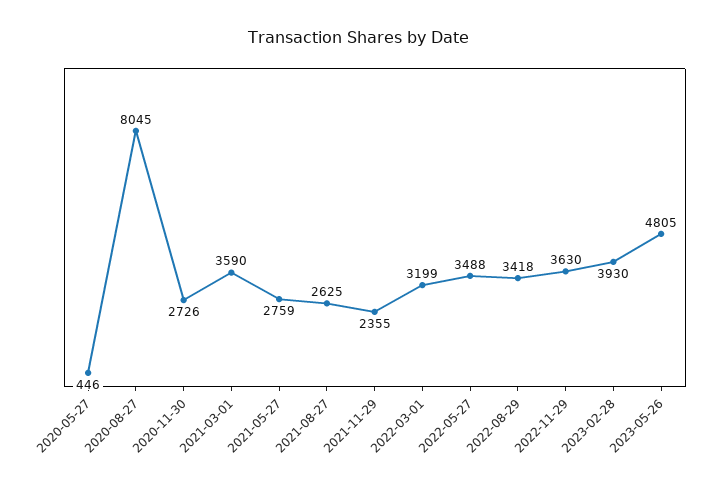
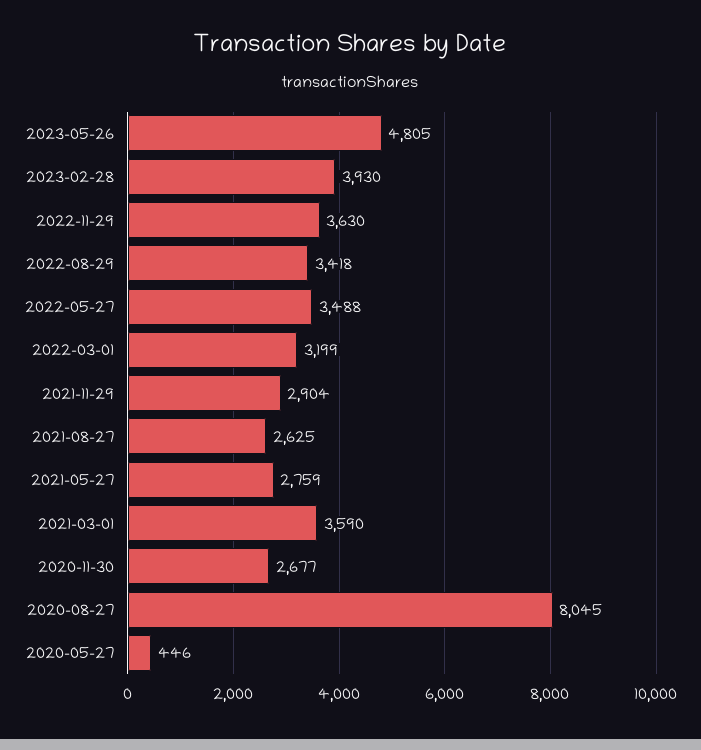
  {
    "2020-05-27": 446,
    "2020-08-27": 8045,
-   "2020-11-30": 2726,
+   "2020-11-30": 2677,
    "2021-03-01": 3590,
    "2021-05-27": 2759,
    "2021-08-27": 2625,
-   "2021-11-29": 2355,
+   "2021-11-29": 2904,
    "2022-03-01": 3199,
    "2022-05-27": 3488,
    "2022-08-29": 3418,
    "2022-11-29": 3630,
    "2023-02-28": 3930,
    "2023-05-26": 4805
  }

